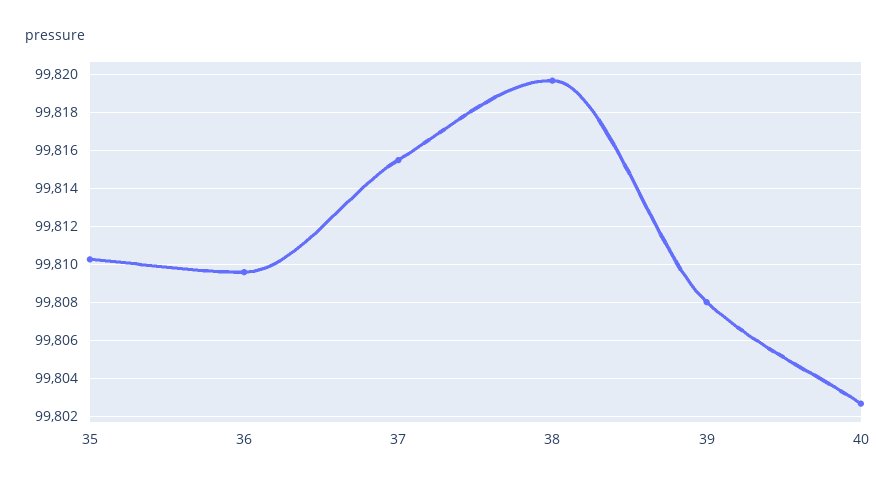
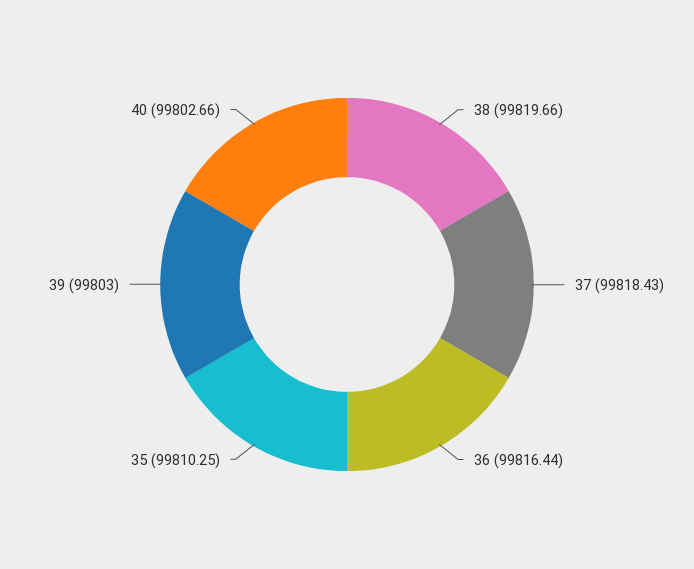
  {
    "35": 99810.25,
-   "36": 99809.5,
+   "36": 99816.44,
-   "37": 99815.5,
+   "37": 99818.43,
    "38": 99819.66,
-   "39": 99808,
+   "39": 99803,
    "40": 99802.66
  }

